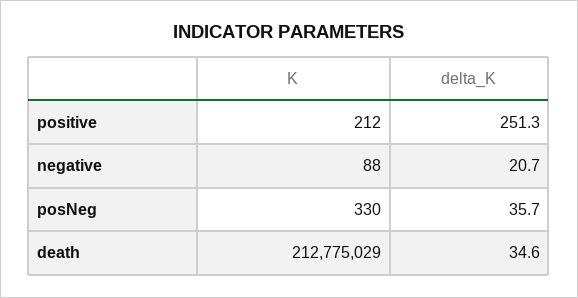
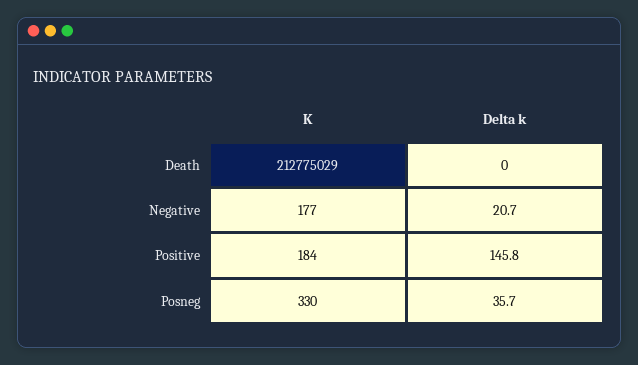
  {
    "K": {
-     "positive": 212,
+     "positive": 184,
-     "negative": 88,
+     "negative": 177,
      "posNeg": 330,
      "death": 212775029
    },
    "delta_K": {
-     "positive": 251.3,
+     "positive": 145.8,
      "negative": 20.7,
      "posNeg": 35.7,
-     "death": 34.6
+     "death": 0
    }
  }

